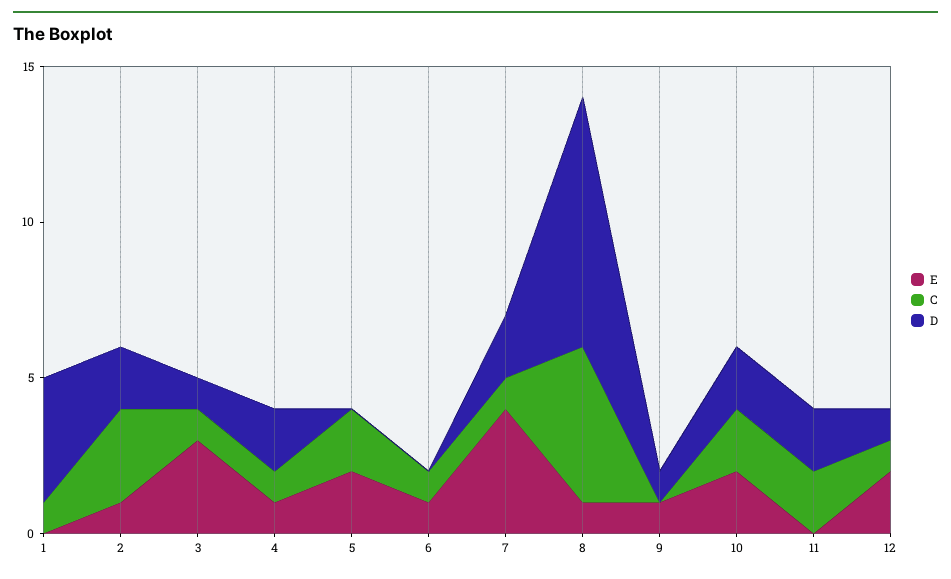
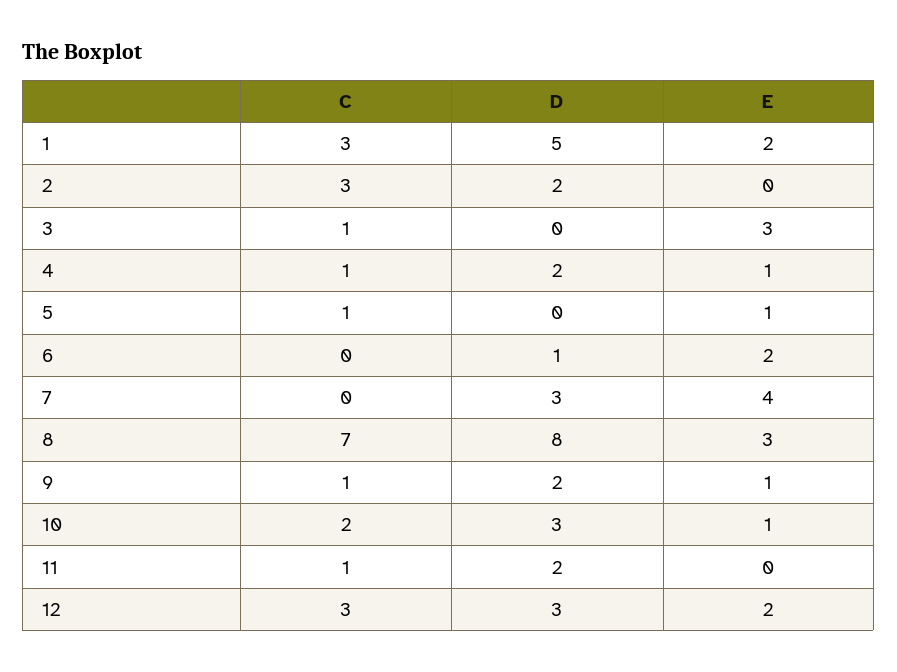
  {
    "E": {
-     "1": 0,
+     "1": 2,
-     "2": 1,
+     "2": 0,
      "3": 3,
      "4": 1,
-     "5": 2,
+     "5": 1,
-     "6": 1,
+     "6": 2,
      "7": 4,
-     "8": 1,
+     "8": 3,
      "9": 1,
-     "10": 2,
+     "10": 1,
      "11": 0,
      "12": 2
    },
    "C": {
-     "1": 1,
+     "1": 3,
      "2": 3,
      "3": 1,
      "4": 1,
-     "5": 2,
+     "5": 1,
-     "6": 1,
+     "6": 0,
-     "7": 1,
+     "7": 0,
-     "8": 5,
+     "8": 7,
-     "9": 0,
+     "9": 1,
      "10": 2,
-     "11": 2,
+     "11": 1,
-     "12": 1
+     "12": 3
    },
    "D": {
-     "1": 4,
+     "1": 5,
      "2": 2,
-     "3": 1,
+     "3": 0,
      "4": 2,
      "5": 0,
-     "6": 0,
+     "6": 1,
-     "7": 2,
+     "7": 3,
      "8": 8,
-     "9": 1,
+     "9": 2,
-     "10": 2,
+     "10": 3,
      "11": 2,
-     "12": 1
+     "12": 3
    }
  }

